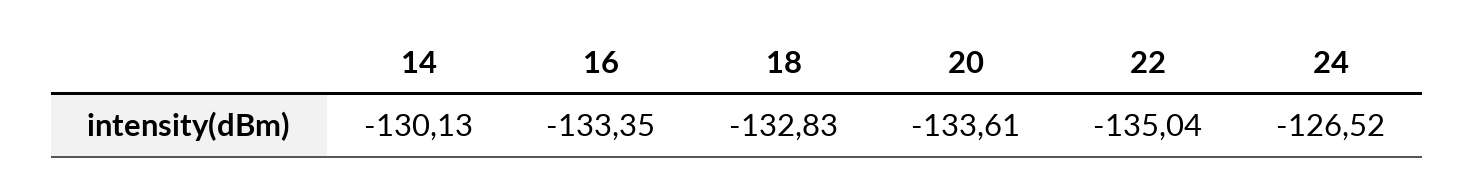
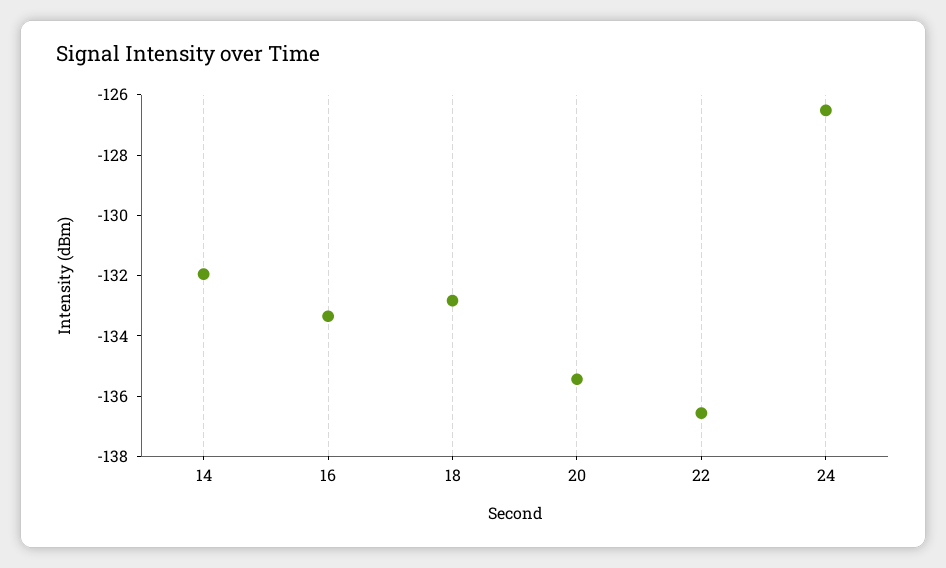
  {
-   "14": -130.13,
+   "14": -132,
    "16": -133.35,
    "18": -132.83,
-   "20": -133.61,
+   "20": -135.5,
-   "22": -135.04,
+   "22": -136.5,
    "24": -126.52
  }

